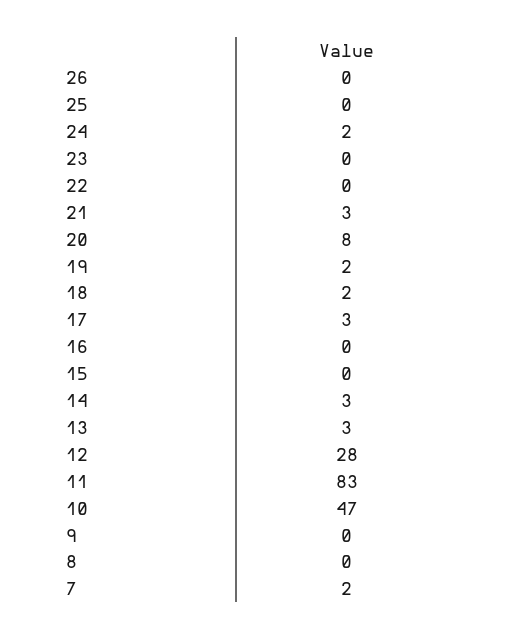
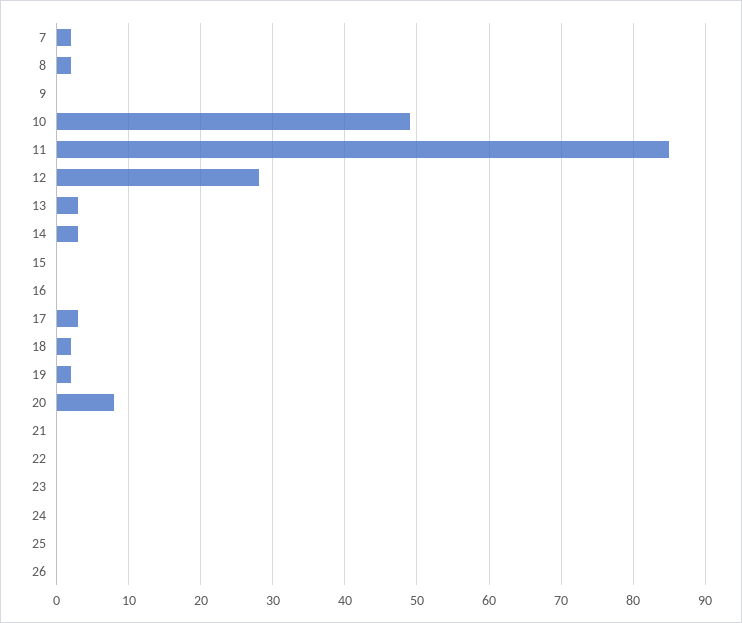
  {
    "26": 0,
    "25": 0,
-   "24": 2,
+   "24": 0,
    "23": 0,
    "22": 0,
-   "21": 3,
+   "21": 0,
    "20": 8,
    "19": 2,
    "18": 2,
    "17": 3,
    "16": 0,
    "15": 0,
    "14": 3,
    "13": 3,
    "12": 28,
-   "11": 83,
+   "11": 85,
-   "10": 47,
+   "10": 49,
    "9": 0,
-   "8": 0,
+   "8": 2,
    "7": 2
  }

